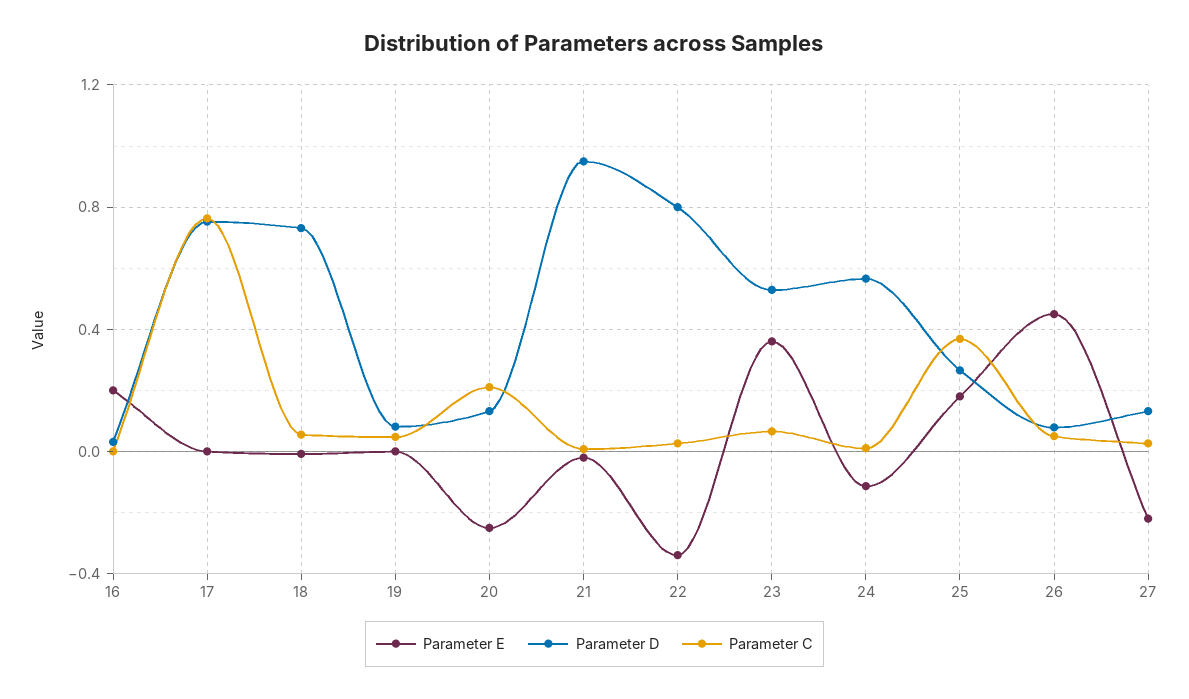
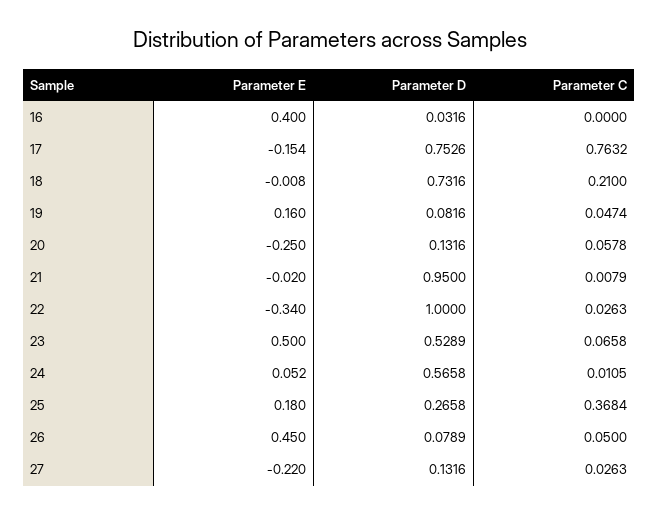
  {
    "Parameter E": {
-     "16": 0.2,
+     "16": 0.4,
-     "17": 0,
+     "17": -0.154,
      "18": -0.008,
-     "19": 0,
+     "19": 0.16,
      "20": -0.25,
      "21": -0.02,
      "22": -0.34,
-     "23": 0.35,
+     "23": 0.5,
-     "24": -0.1,
+     "24": 0.052,
      "25": 0.18,
      "26": 0.45,
      "27": -0.22
    },
    "Parameter D": {
      "16": 0.0316,
      "17": 0.7526,
      "18": 0.7316,
      "19": 0.0816,
      "20": 0.1316,
      "21": 0.95,
-     "22": 0.8,
+     "22": 1,
      "23": 0.5289,
      "24": 0.5658,
      "25": 0.2658,
      "26": 0.0789,
      "27": 0.1316
    },
    "Parameter C": {
      "16": 0,
      "17": 0.7632,
-     "18": 0.05,
+     "18": 0.21,
      "19": 0.0474,
-     "20": 0.2,
+     "20": 0.0578,
      "21": 0.0079,
      "22": 0.0263,
      "23": 0.0658,
      "24": 0.0105,
      "25": 0.3684,
      "26": 0.05,
      "27": 0.0263
    }
  }

